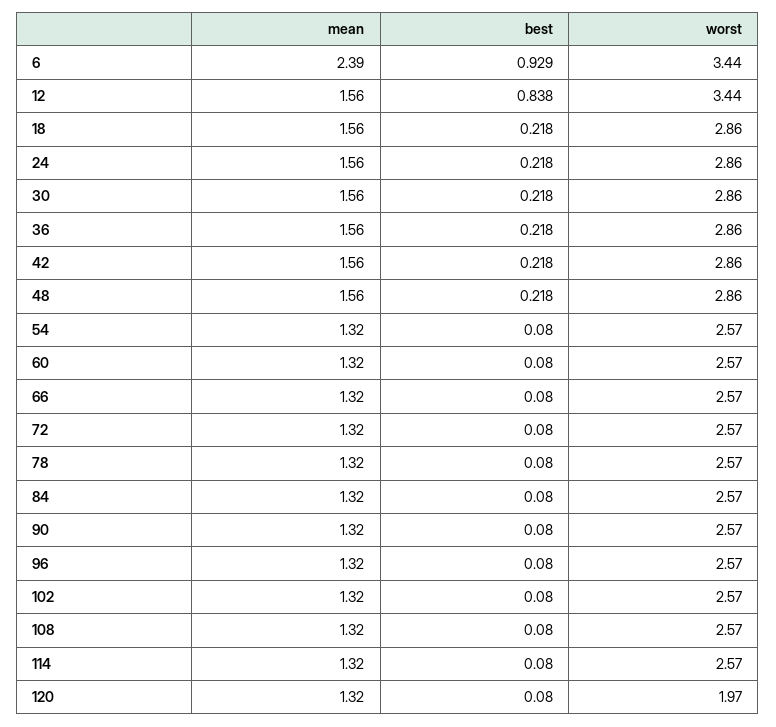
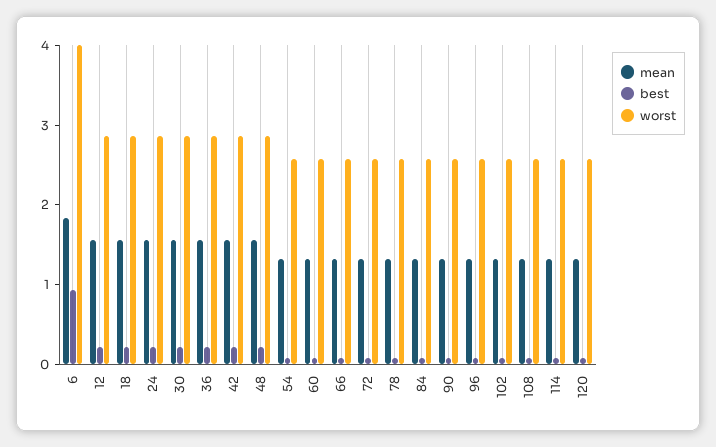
  {
    "mean": {
-     "6": 2.39,
+     "6": 1.8,
      "12": 1.56,
      "18": 1.56,
      "24": 1.56,
      "30": 1.56,
      "36": 1.56,
      "42": 1.56,
      "48": 1.56,
      "54": 1.32,
      "60": 1.32,
      "66": 1.32,
      "72": 1.32,
      "78": 1.32,
      "84": 1.32,
      "90": 1.32,
      "96": 1.32,
      "102": 1.32,
      "108": 1.32,
      "114": 1.32,
      "120": 1.32
    },
    "best": {
      "6": 0.929,
-     "12": 0.838,
+     "12": 0.2,
      "18": 0.218,
      "24": 0.218,
      "30": 0.218,
      "36": 0.218,
      "42": 0.218,
      "48": 0.218,
      "54": 0.08,
      "60": 0.08,
      "66": 0.08,
      "72": 0.08,
      "78": 0.08,
      "84": 0.08,
      "90": 0.08,
      "96": 0.08,
      "102": 0.08,
      "108": 0.08,
      "114": 0.08,
      "120": 0.08
    },
    "worst": {
-     "6": 3.44,
+     "6": 4,
-     "12": 3.44,
+     "12": 2.8,
      "18": 2.86,
      "24": 2.86,
      "30": 2.86,
      "36": 2.86,
      "42": 2.86,
      "48": 2.86,
      "54": 2.57,
      "60": 2.57,
      "66": 2.57,
      "72": 2.57,
      "78": 2.57,
      "84": 2.57,
      "90": 2.57,
      "96": 2.57,
      "102": 2.57,
      "108": 2.57,
      "114": 2.57,
-     "120": 1.97
+     "120": 2.6
    }
  }

